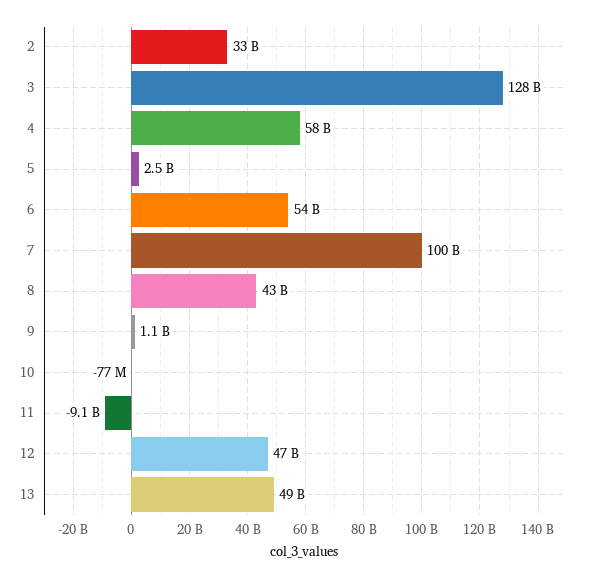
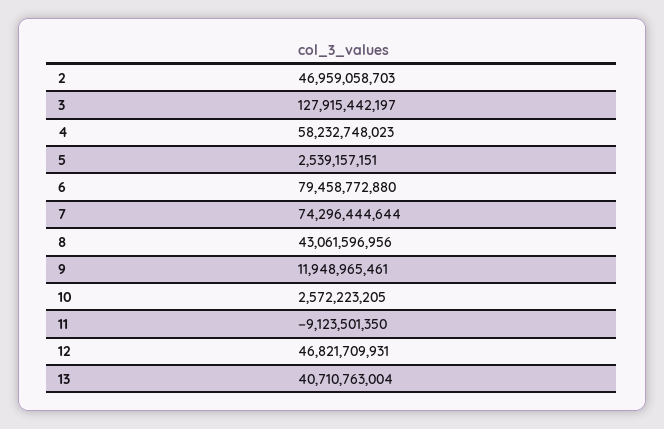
  {
-   "2": 33000000000,
+   "2": 46959058703,
    "3": 127915442197,
    "4": 58232748023,
    "5": 2539157151,
-   "6": 54000000000,
+   "6": 79458772880,
-   "7": 100000000000,
+   "7": 74296444644,
    "8": 43061596956,
-   "9": 1100000000,
+   "9": 11948965461,
-   "10": -77000000,
+   "10": 2572223205,
    "11": -9123501350,
    "12": 46821709931,
-   "13": 49000000000
+   "13": 40710763004
  }

